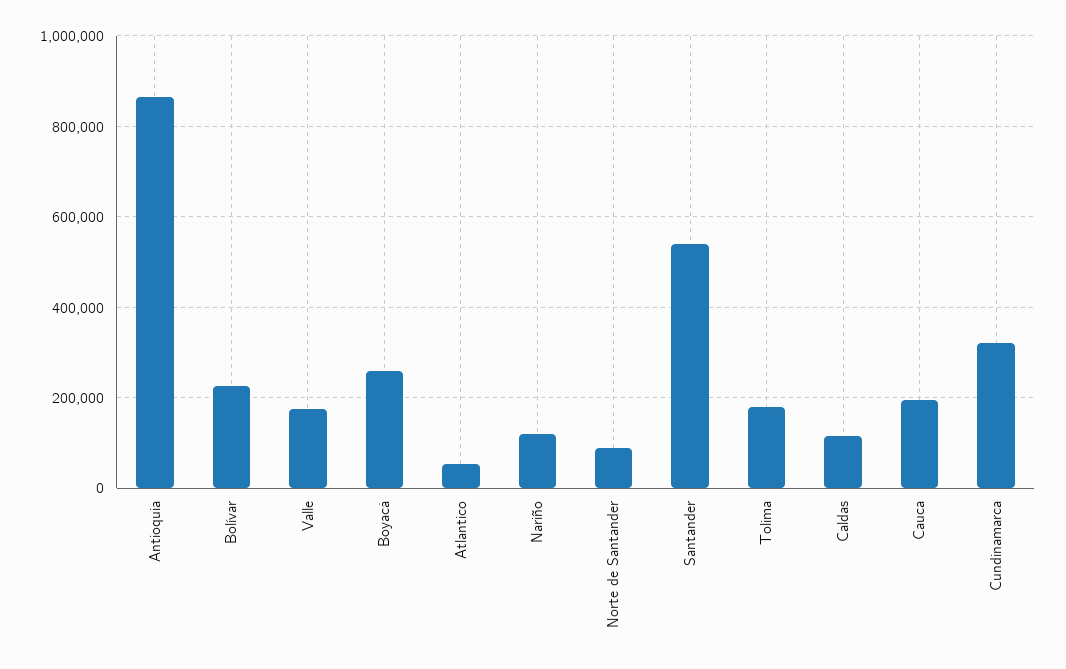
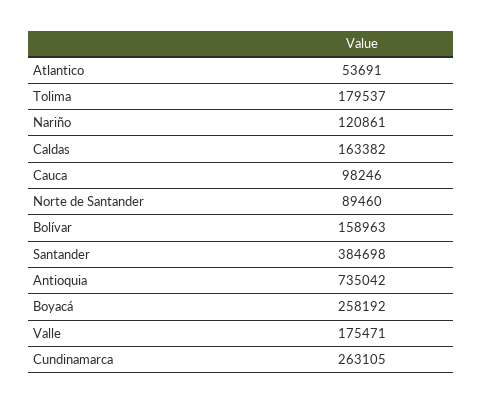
  {
-   "Antioquia": 860000,
+   "Antioquia": 735042,
-   "Bolívar": 220000,
+   "Bolívar": 158963,
    "Valle": 175471,
    "Boyacá": 258192,
    "Atlantico": 53691,
    "Nariño": 120861,
    "Norte de Santander": 89460,
-   "Santander": 540000,
+   "Santander": 384698,
    "Tolima": 179537,
-   "Caldas": 120000,
+   "Caldas": 163382,
-   "Cauca": 200000,
+   "Cauca": 98246,
-   "Cundinamarca": 320000
+   "Cundinamarca": 263105
  }

